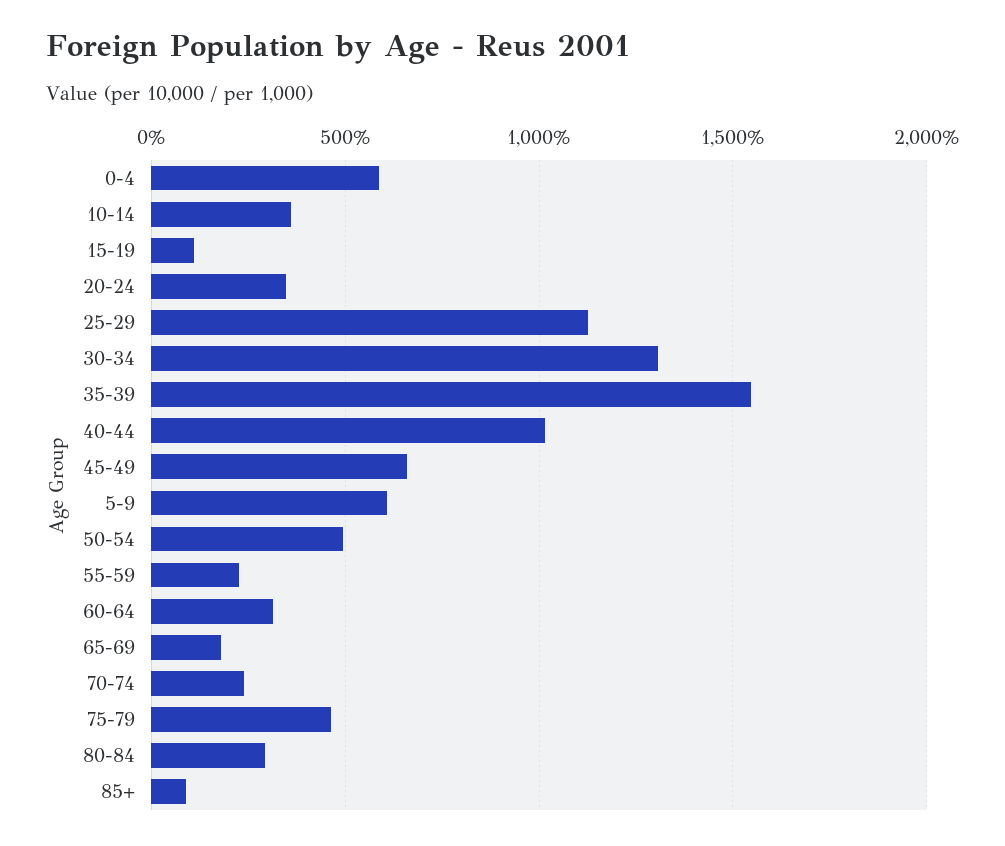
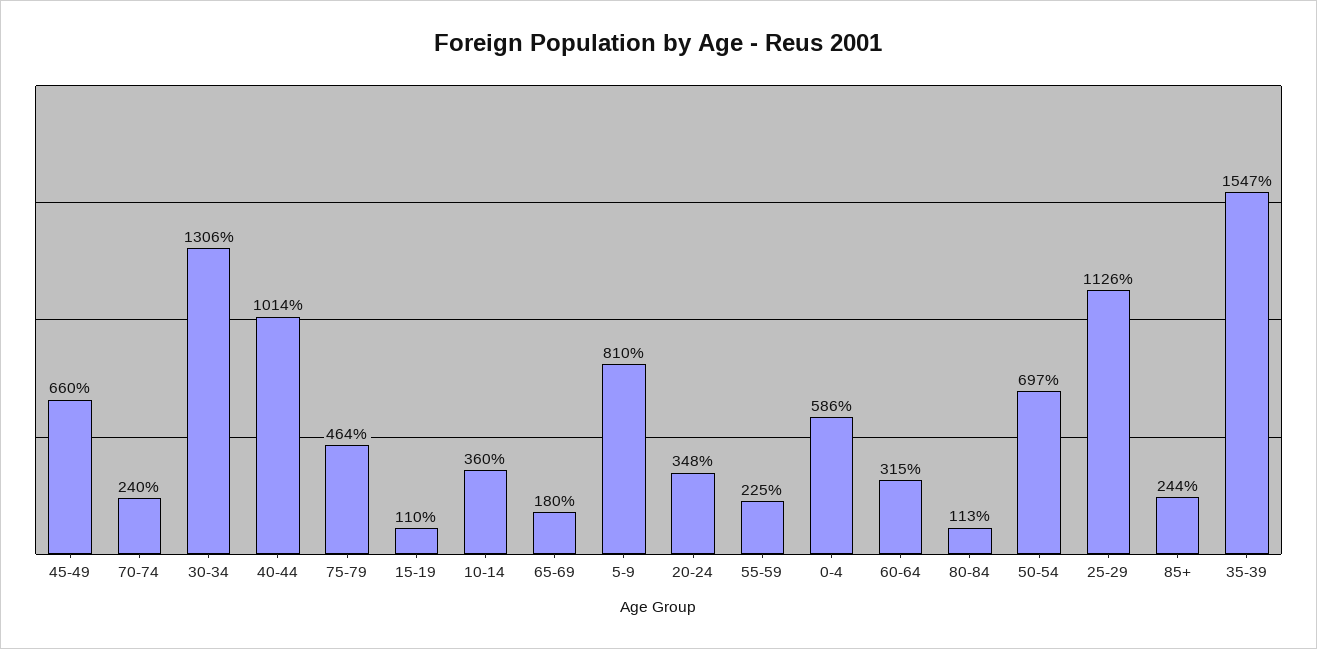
  {
    "0-4": 586,
    "10-14": 360,
    "15-19": 110,
    "20-24": 348,
    "25-29": 1126,
    "30-34": 1306,
    "35-39": 1547,
    "40-44": 1014,
    "45-49": 660,
-   "5-9": 600,
+   "5-9": 810,
-   "50-54": 500,
+   "50-54": 697,
    "55-59": 225,
    "60-64": 315,
    "65-69": 180,
    "70-74": 240,
    "75-79": 464,
-   "80-84": 300,
+   "80-84": 113,
-   "85+": 100
+   "85+": 244
  }

